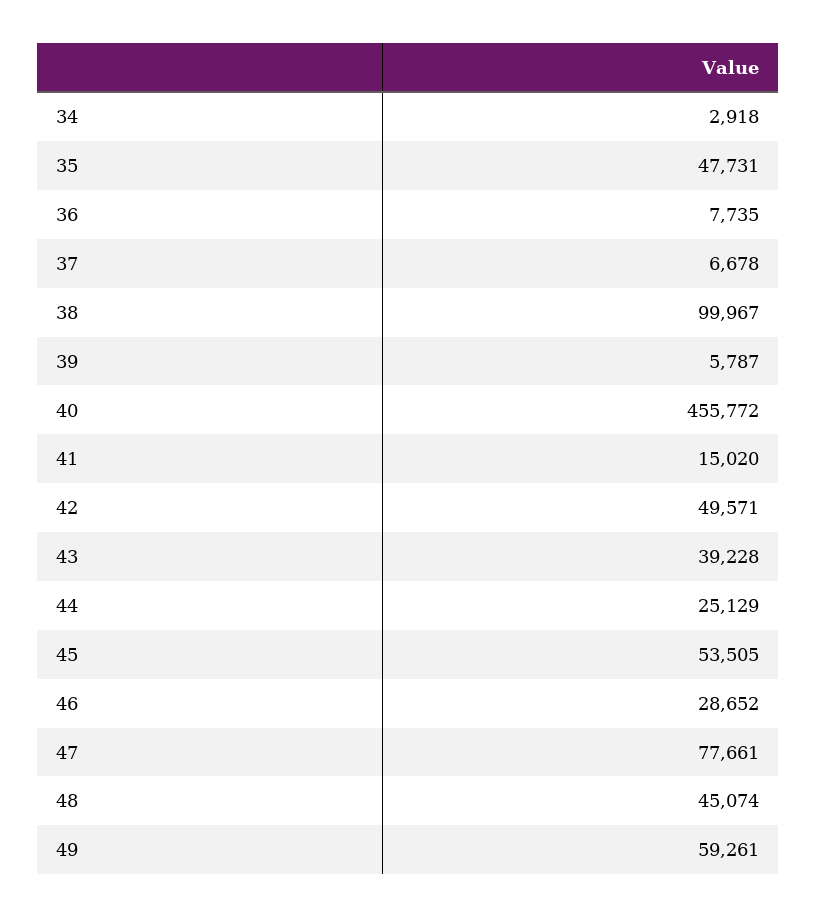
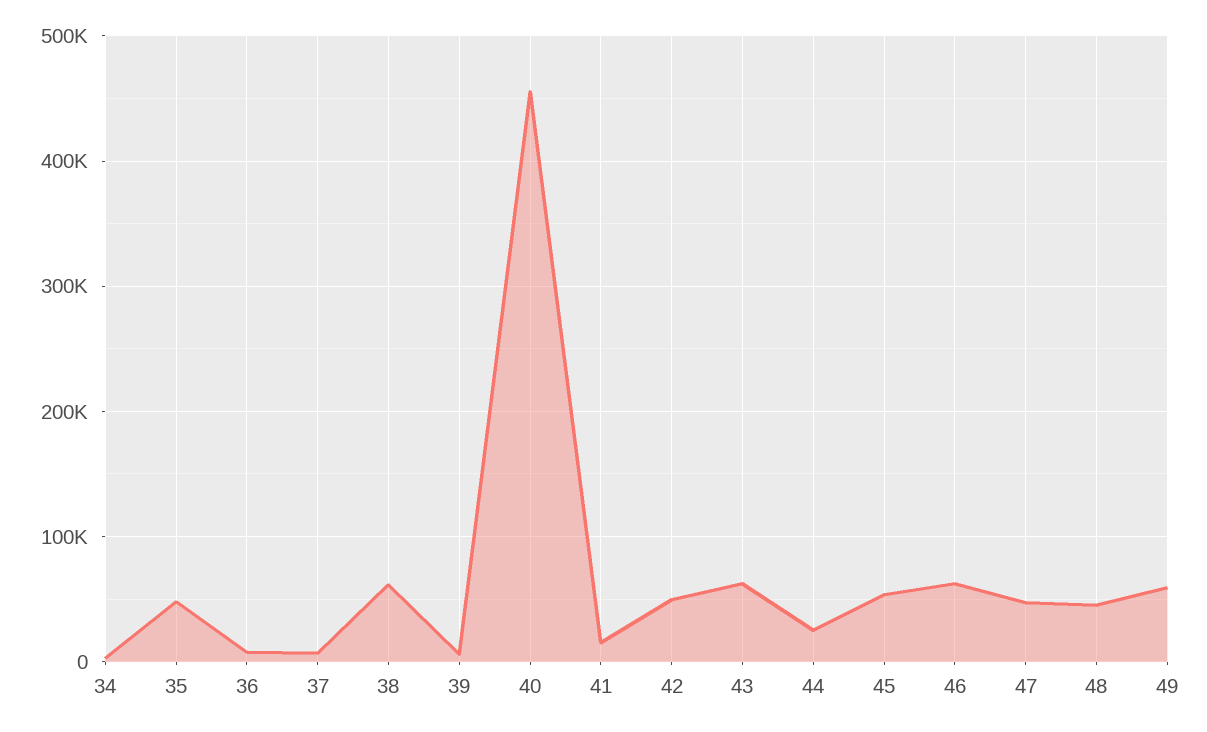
  {
    "34": 2918,
    "35": 47731,
    "36": 7735,
    "37": 6678,
-   "38": 99967,
+   "38": 60000,
    "39": 5787,
    "40": 455772,
    "41": 15020,
    "42": 49571,
-   "43": 39228,
+   "43": 60000,
    "44": 25129,
    "45": 53505,
-   "46": 28652,
+   "46": 60000,
-   "47": 77661,
+   "47": 50000,
    "48": 45074,
    "49": 59261
  }

